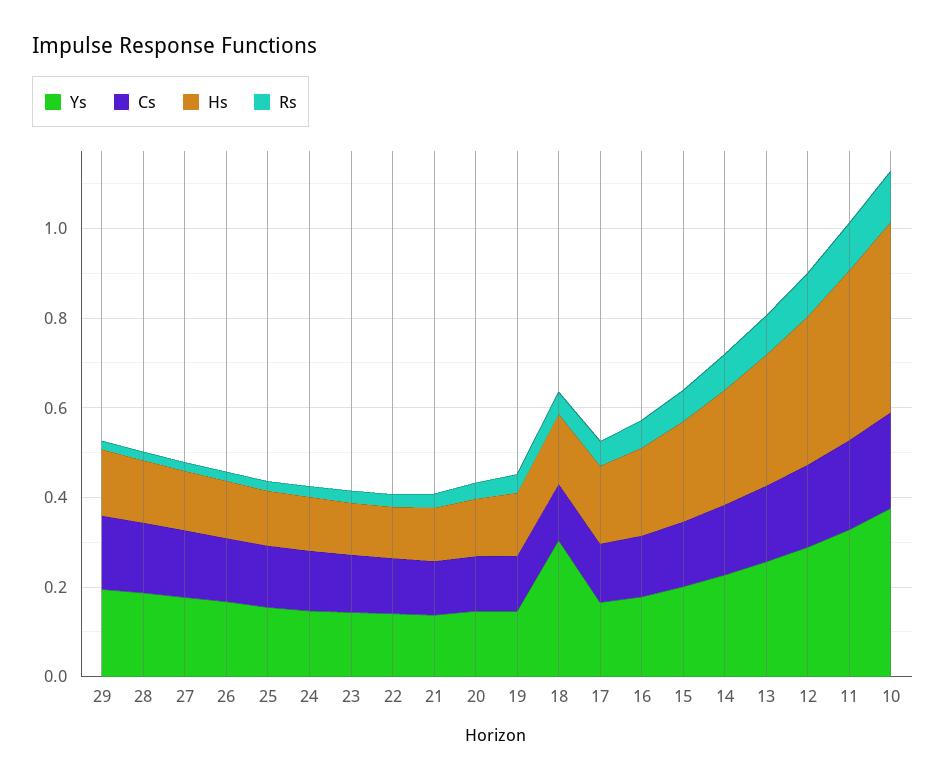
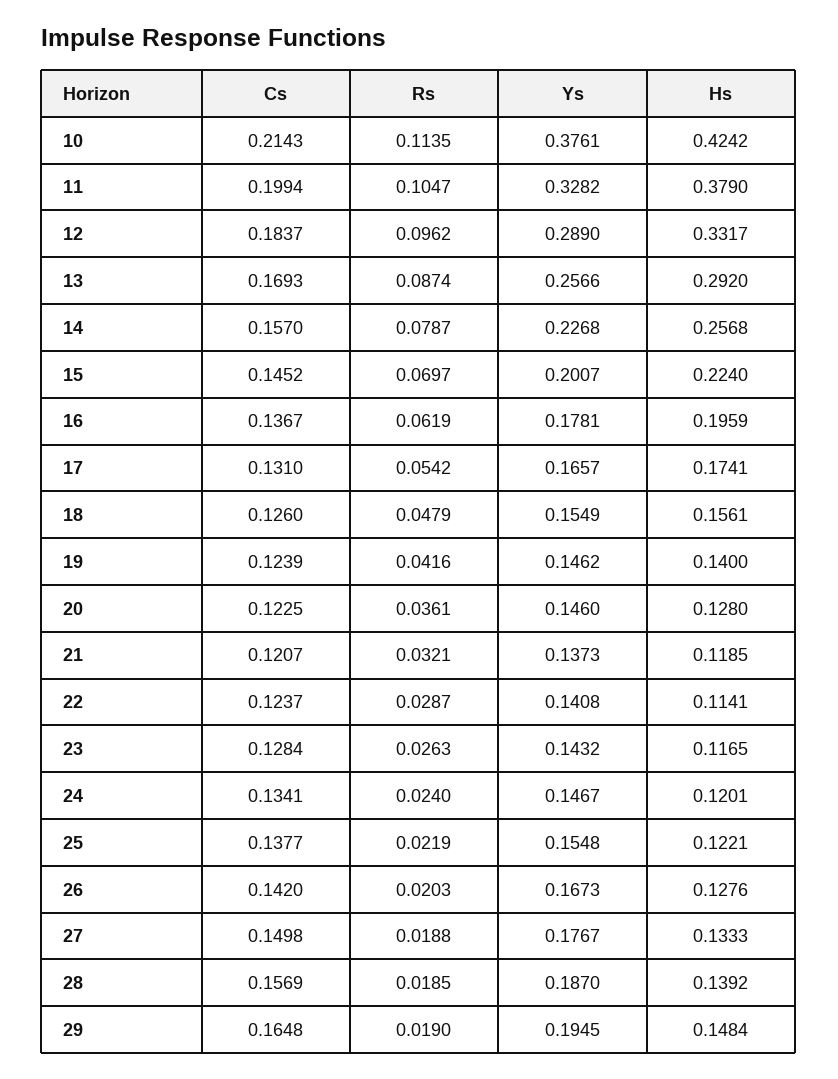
  {
    "Ys": {
      "29": 0.1945,
      "28": 0.187,
      "27": 0.1767,
      "26": 0.1673,
      "25": 0.1548,
      "24": 0.1467,
      "23": 0.1432,
      "22": 0.1408,
      "21": 0.1373,
      "20": 0.146,
      "19": 0.1462,
-     "18": 0.3,
+     "18": 0.1549,
      "17": 0.1657,
      "16": 0.1781,
      "15": 0.2007,
      "14": 0.2268,
      "13": 0.2566,
      "12": 0.289,
      "11": 0.3282,
      "10": 0.3761
    },
    "Cs": {
      "29": 0.1648,
      "28": 0.1569,
      "27": 0.1498,
      "26": 0.142,
      "25": 0.1377,
      "24": 0.1341,
      "23": 0.1284,
      "22": 0.1237,
      "21": 0.1207,
      "20": 0.1225,
      "19": 0.1239,
      "18": 0.126,
      "17": 0.131,
      "16": 0.1367,
      "15": 0.1452,
      "14": 0.157,
      "13": 0.1693,
      "12": 0.1837,
      "11": 0.1994,
      "10": 0.2143
    },
    "Hs": {
      "29": 0.1484,
      "28": 0.1392,
      "27": 0.1333,
      "26": 0.1276,
      "25": 0.1221,
      "24": 0.1201,
      "23": 0.1165,
      "22": 0.1141,
      "21": 0.1185,
      "20": 0.128,
      "19": 0.14,
      "18": 0.1561,
      "17": 0.1741,
      "16": 0.1959,
      "15": 0.224,
      "14": 0.2568,
      "13": 0.292,
      "12": 0.3317,
      "11": 0.379,
      "10": 0.4242
    },
    "Rs": {
      "29": 0.019,
      "28": 0.0185,
      "27": 0.0188,
      "26": 0.0203,
      "25": 0.0219,
      "24": 0.024,
      "23": 0.0263,
      "22": 0.0287,
      "21": 0.0321,
      "20": 0.0361,
      "19": 0.0416,
      "18": 0.0479,
      "17": 0.0542,
      "16": 0.0619,
      "15": 0.0697,
      "14": 0.0787,
      "13": 0.0874,
      "12": 0.0962,
      "11": 0.1047,
      "10": 0.1135
    }
  }

